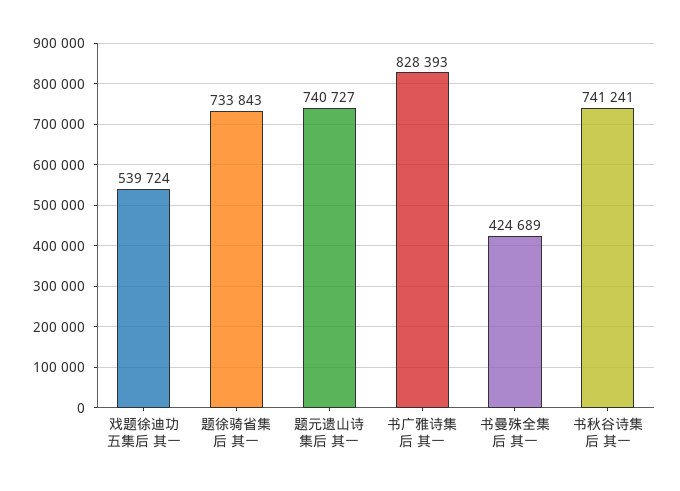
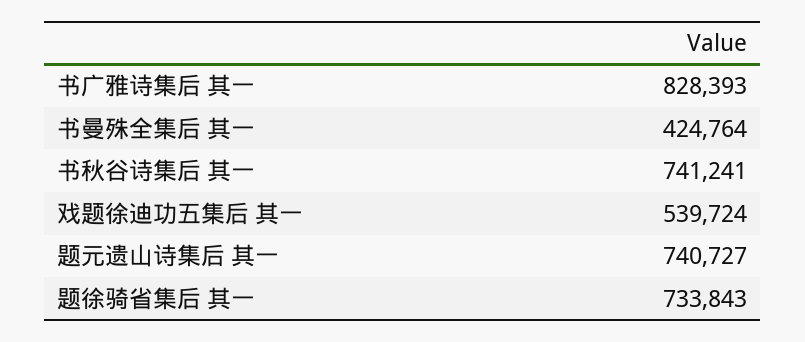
  {
    "戏题徐迪功五集后 其一": 539724,
    "题徐骑省集后 其一": 733843,
    "题元遗山诗集后 其一": 740727,
    "书广雅诗集后 其一": 828393,
-   "书曼殊全集后 其一": 424689,
+   "书曼殊全集后 其一": 424764,
    "书秋谷诗集后 其一": 741241
  }

